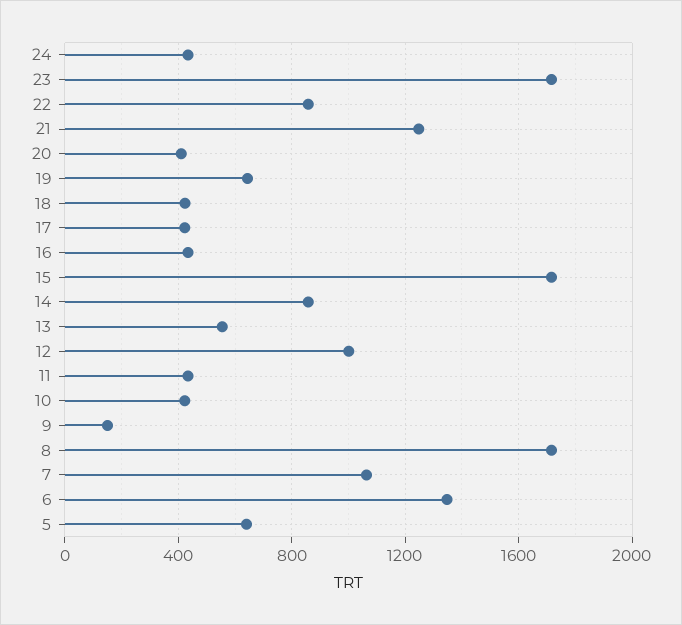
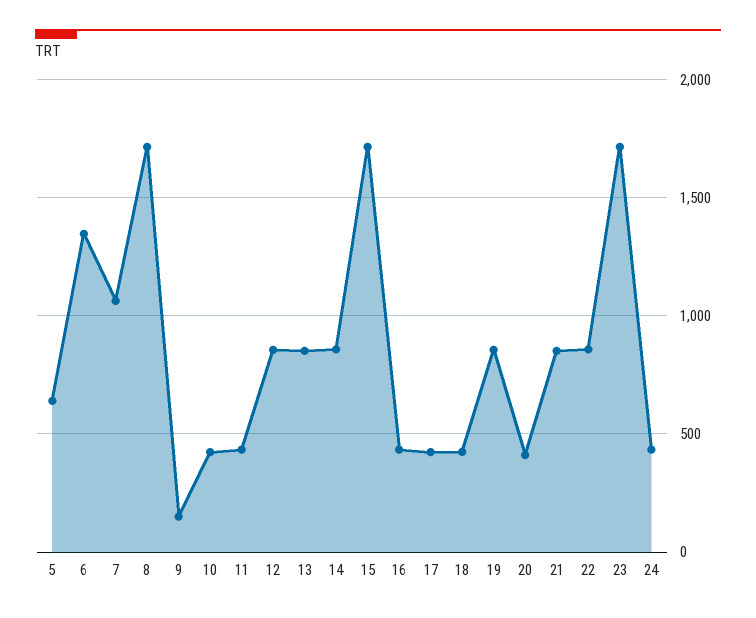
  {
    "24": 450,
    "23": 1700,
    "22": 850,
-   "21": 1250,
+   "21": 850,
    "20": 400,
-   "19": 650,
+   "19": 850,
    "18": 400,
    "17": 400,
    "16": 450,
    "15": 1700,
    "14": 850,
-   "13": 550,
+   "13": 850,
-   "12": 1000,
+   "12": 850,
    "11": 450,
    "10": 400,
    "9": 150,
    "8": 1700,
    "7": 1050,
    "6": 1350,
    "5": 650
  }

